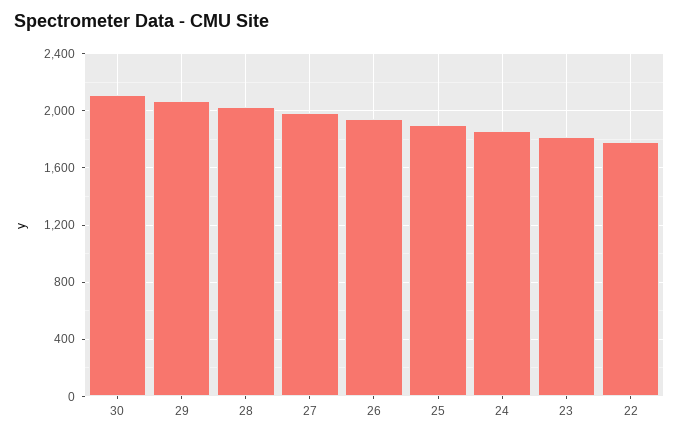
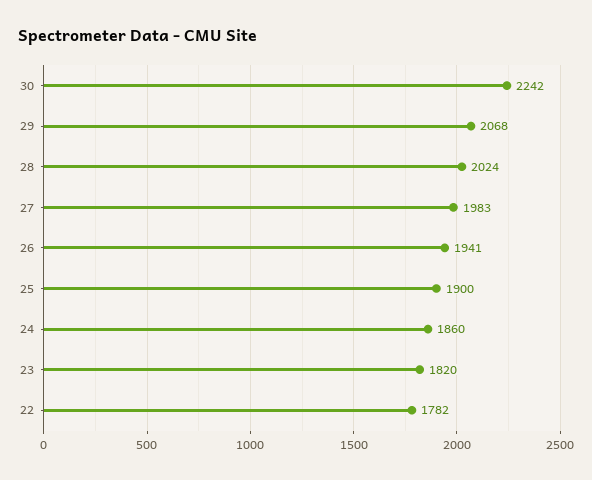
  {
-   "30": 2100,
+   "30": 2242,
    "29": 2068,
    "28": 2024,
    "27": 1983,
    "26": 1941,
    "25": 1900,
    "24": 1860,
    "23": 1820,
    "22": 1782
  }

